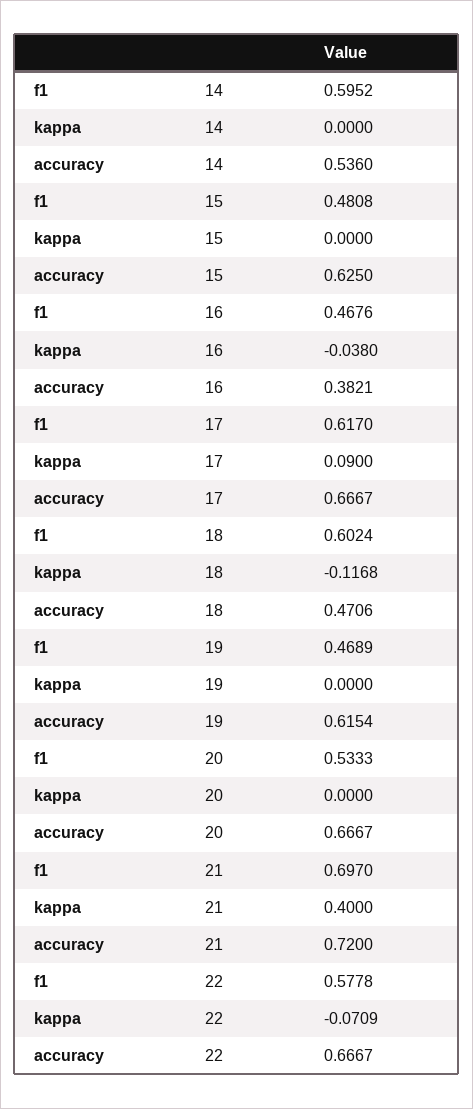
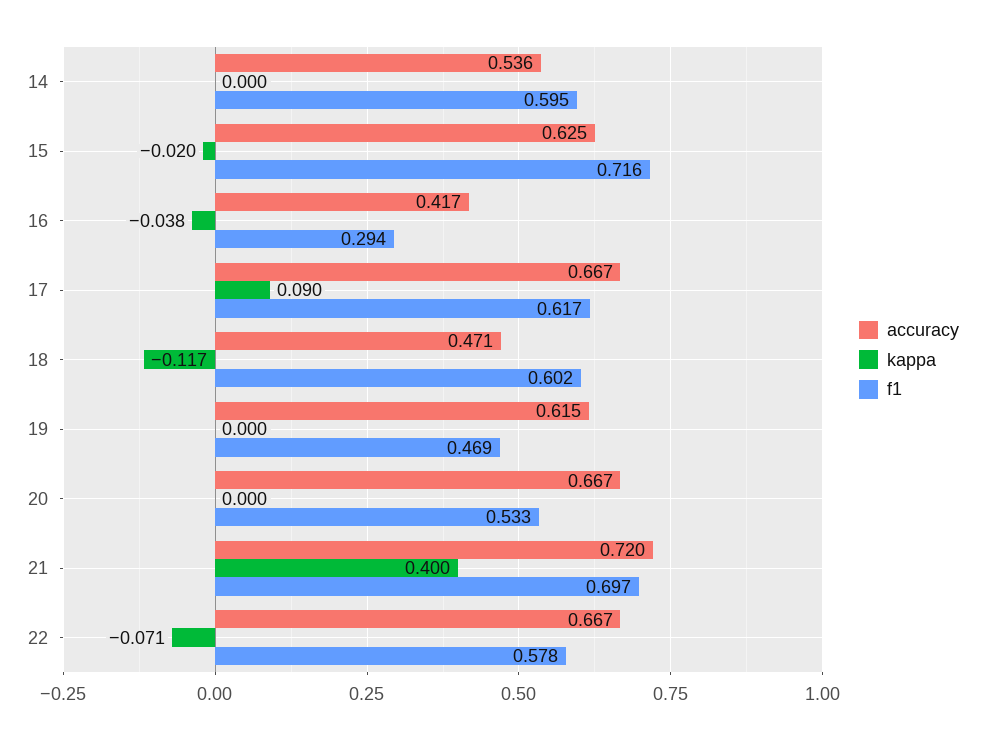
  {
    "f1": {
      "14": 0.5952,
-     "15": 0.4808,
+     "15": 0.716,
-     "16": 0.4676,
+     "16": 0.294,
      "17": 0.617,
      "18": 0.6024,
      "19": 0.4689,
      "20": 0.5333,
      "21": 0.697,
      "22": 0.5778
    },
    "kappa": {
      "14": 0,
-     "15": 0,
+     "15": -0.02,
      "16": -0.038,
      "17": 0.09,
      "18": -0.1168,
      "19": 0,
      "20": 0,
      "21": 0.4,
      "22": -0.0709
    },
    "accuracy": {
      "14": 0.536,
      "15": 0.625,
-     "16": 0.3821,
+     "16": 0.417,
      "17": 0.6667,
      "18": 0.4706,
      "19": 0.6154,
      "20": 0.6667,
      "21": 0.72,
      "22": 0.6667
    }
  }

